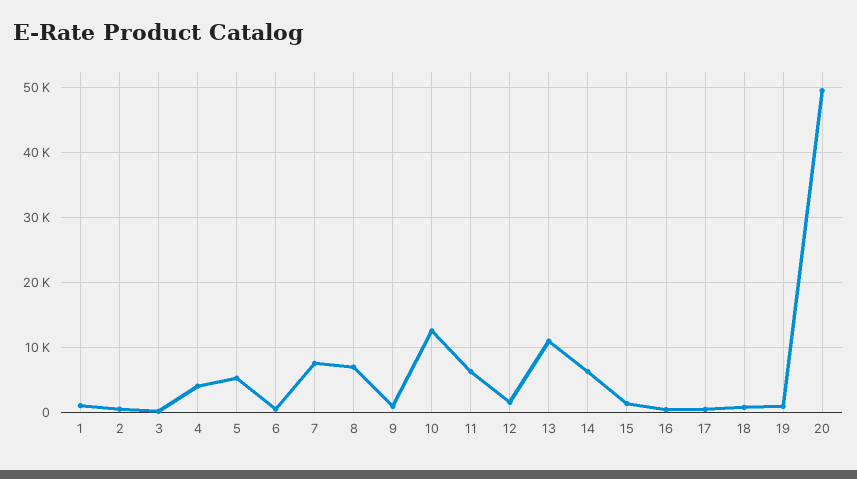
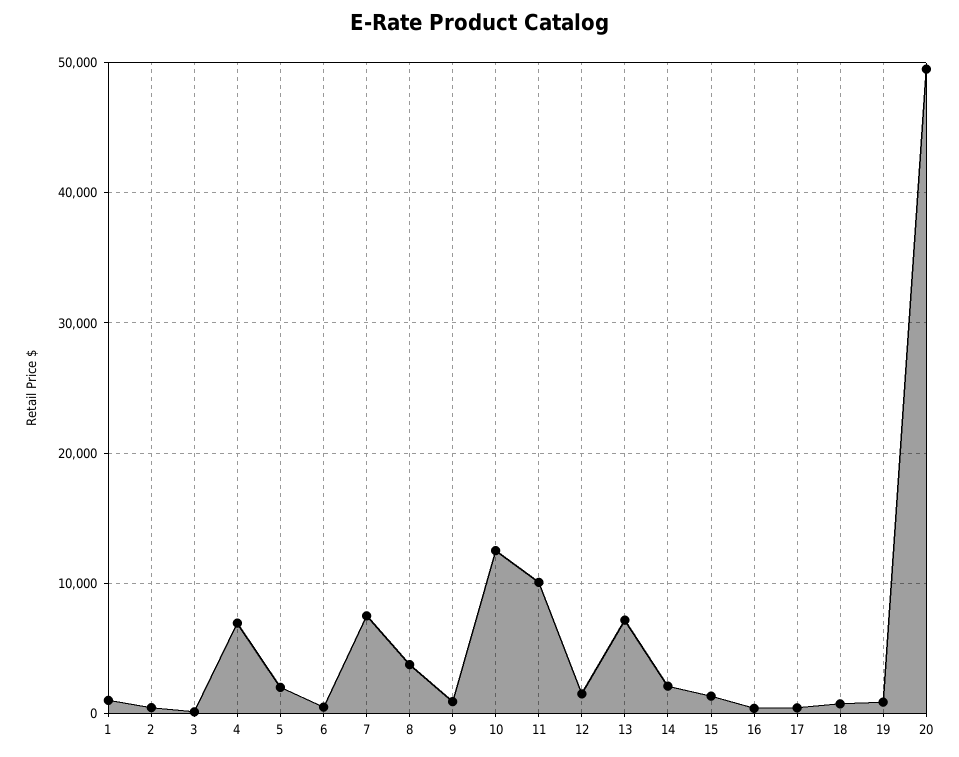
  {
    "1": 1000,
    "2": 0,
    "3": 0,
-   "4": 4000,
+   "4": 7000,
-   "5": 5000,
+   "5": 2000,
    "6": 0,
    "7": 7000,
-   "8": 7000,
+   "8": 4000,
    "9": 1000,
    "10": 12000,
-   "11": 6000,
+   "11": 10000,
    "12": 1000,
-   "13": 11000,
+   "13": 7000,
-   "14": 6000,
+   "14": 2000,
    "15": 1000,
    "16": 0,
    "17": 0,
    "18": 1000,
    "19": 1000,
    "20": 49000
  }

